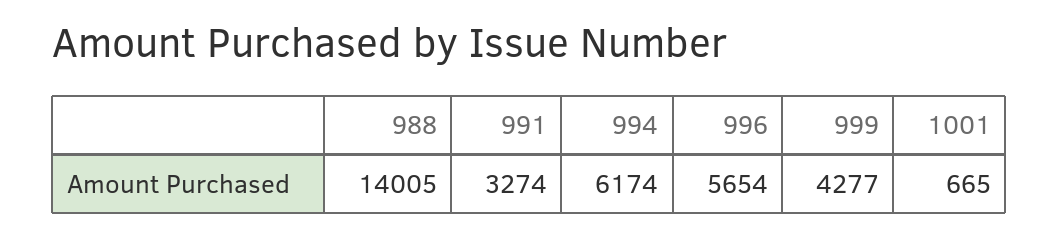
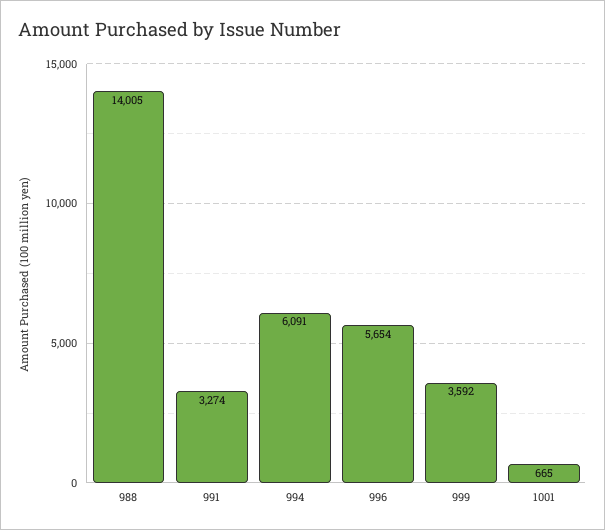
  {
    "988": 14005,
    "991": 3274,
-   "994": 6174,
+   "994": 6091,
    "996": 5654,
-   "999": 4277,
+   "999": 3592,
    "1001": 665
  }

